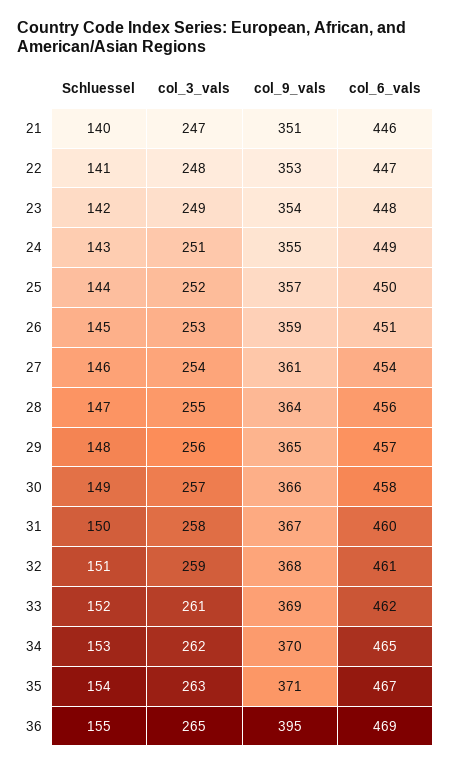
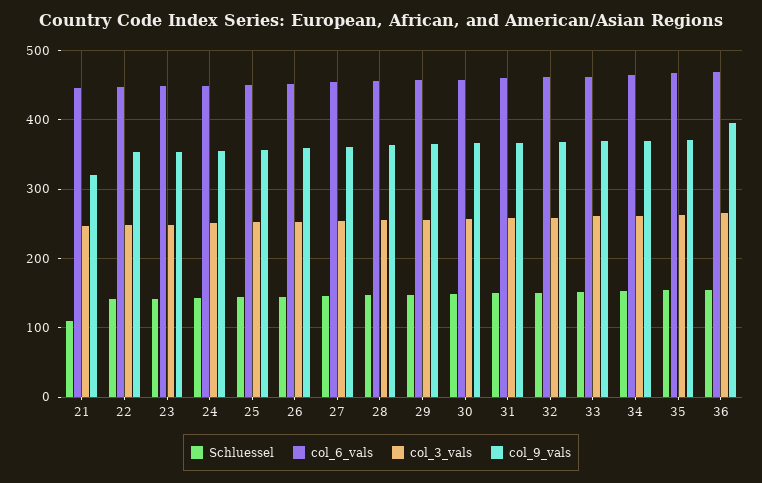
  {
    "Schluessel": {
-     "21": 140,
+     "21": 110,
      "22": 141,
      "23": 142,
      "24": 143,
      "25": 144,
      "26": 145,
      "27": 146,
      "28": 147,
      "29": 148,
      "30": 149,
      "31": 150,
      "32": 151,
      "33": 152,
      "34": 153,
      "35": 154,
      "36": 155
    },
    "col_3_vals": {
      "21": 247,
      "22": 248,
      "23": 249,
      "24": 251,
      "25": 252,
      "26": 253,
      "27": 254,
      "28": 255,
      "29": 256,
      "30": 257,
      "31": 258,
      "32": 259,
      "33": 261,
      "34": 262,
      "35": 263,
      "36": 265
    },
    "col_9_vals": {
-     "21": 351,
+     "21": 320,
      "22": 353,
      "23": 354,
      "24": 355,
      "25": 357,
      "26": 359,
      "27": 361,
      "28": 364,
      "29": 365,
      "30": 366,
      "31": 367,
      "32": 368,
      "33": 369,
      "34": 370,
      "35": 371,
      "36": 395
    },
    "col_6_vals": {
      "21": 446,
      "22": 447,
      "23": 448,
      "24": 449,
      "25": 450,
      "26": 451,
      "27": 454,
      "28": 456,
      "29": 457,
      "30": 458,
      "31": 460,
      "32": 461,
      "33": 462,
      "34": 465,
      "35": 467,
      "36": 469
    }
  }

